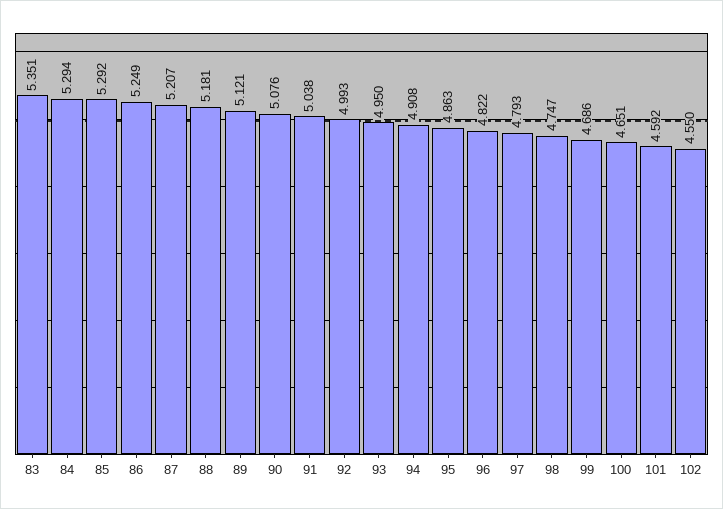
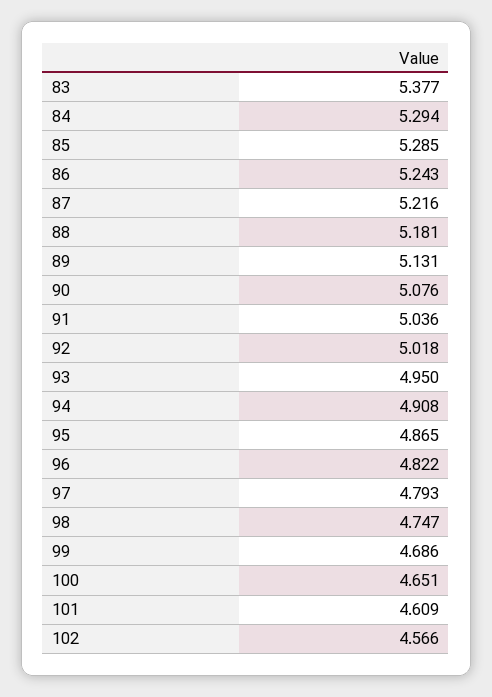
  {
-   "83": 5.351,
+   "83": 5.377,
    "84": 5.294,
-   "85": 5.292,
+   "85": 5.285,
-   "86": 5.249,
+   "86": 5.243,
-   "87": 5.207,
+   "87": 5.216,
    "88": 5.181,
-   "89": 5.121,
+   "89": 5.131,
    "90": 5.076,
-   "91": 5.038,
+   "91": 5.036,
-   "92": 4.993,
+   "92": 5.018,
    "93": 4.95,
    "94": 4.908,
-   "95": 4.863,
+   "95": 4.865,
    "96": 4.822,
    "97": 4.793,
    "98": 4.747,
    "99": 4.686,
    "100": 4.651,
-   "101": 4.592,
+   "101": 4.609,
-   "102": 4.55
+   "102": 4.566
  }

